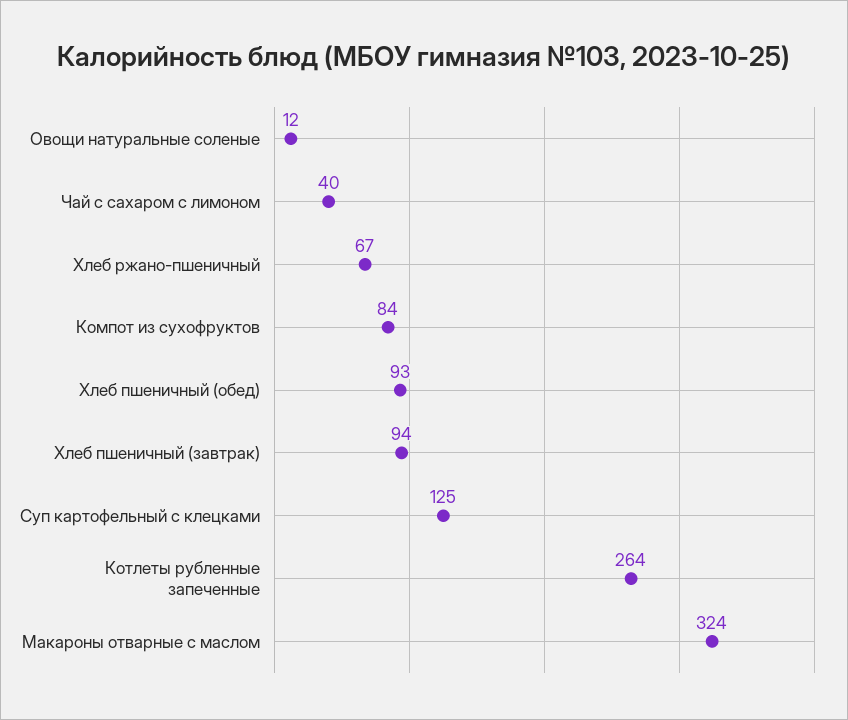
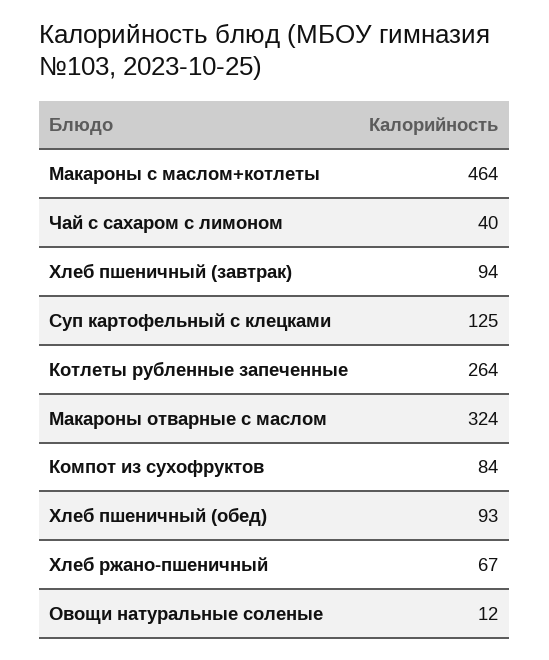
  {
    "Овощи натуральные соленые": 12,
    "Чай с сахаром с лимоном": 40,
    "Хлеб ржано-пшеничный": 67,
    "Компот из сухофруктов": 84,
    "Хлеб пшеничный (обед)": 93,
    "Хлеб пшеничный (завтрак)": 94,
    "Суп картофельный с клецками": 125,
    "Котлеты рубленные запеченные": 264,
-   "Макароны отварные с маслом": 324
+   "Макароны отварные с маслом": 324,
+   "Макароны с маслом+котлеты": 464
  }

